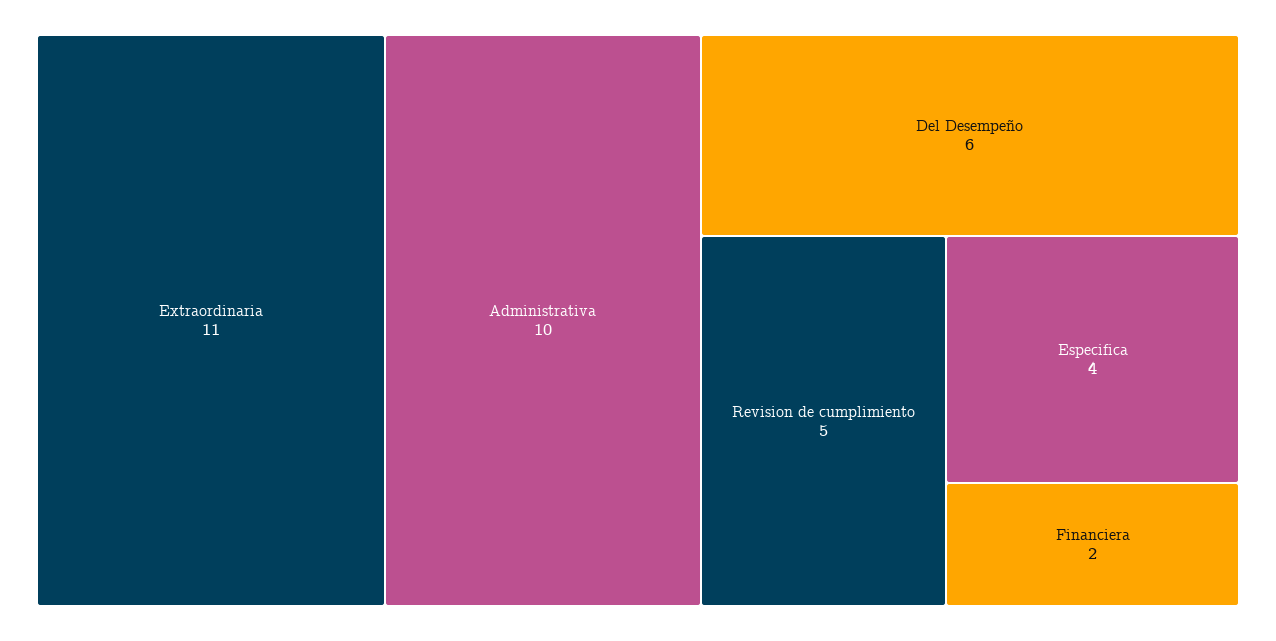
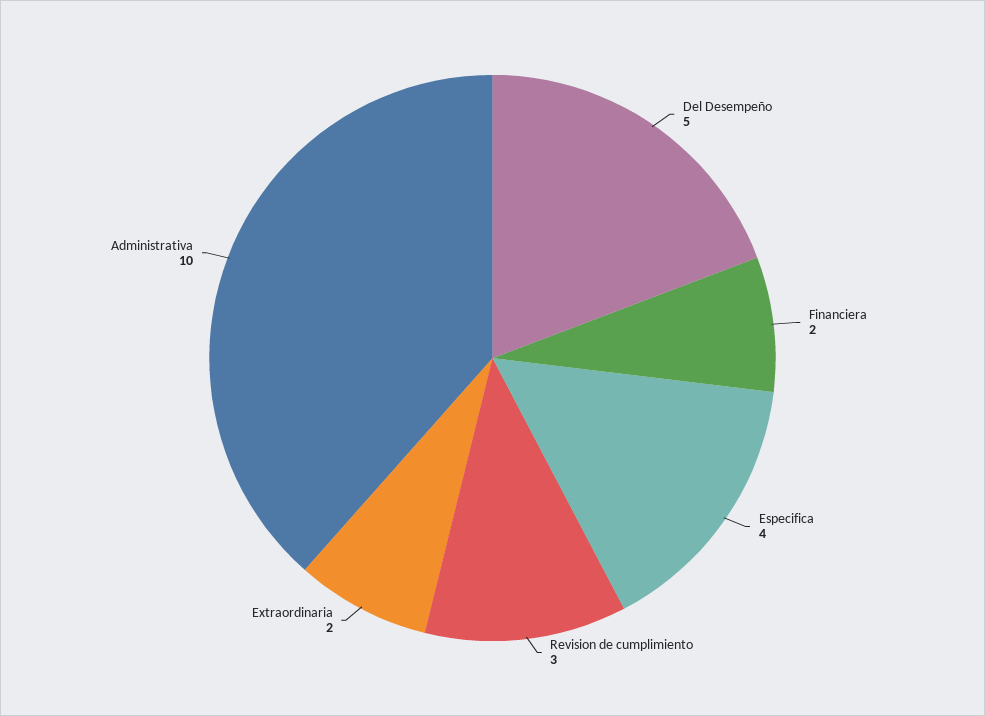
  {
-   "Extraordinaria": 11,
+   "Extraordinaria": 2,
    "Administrativa": 10,
-   "Del Desempeño": 6,
+   "Del Desempeño": 5,
-   "Revision de cumplimiento": 5,
+   "Revision de cumplimiento": 3,
    "Especifica": 4,
    "Financiera": 2
  }

